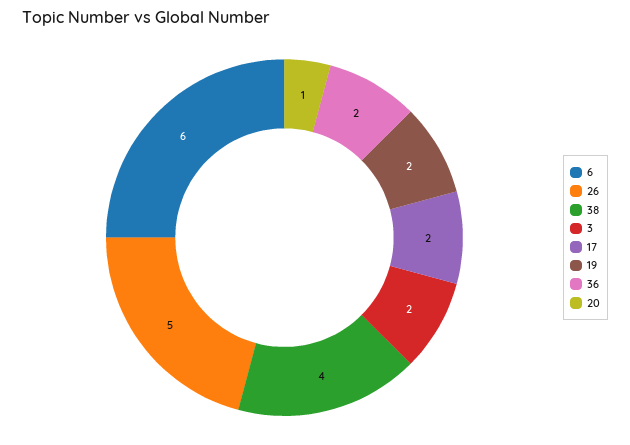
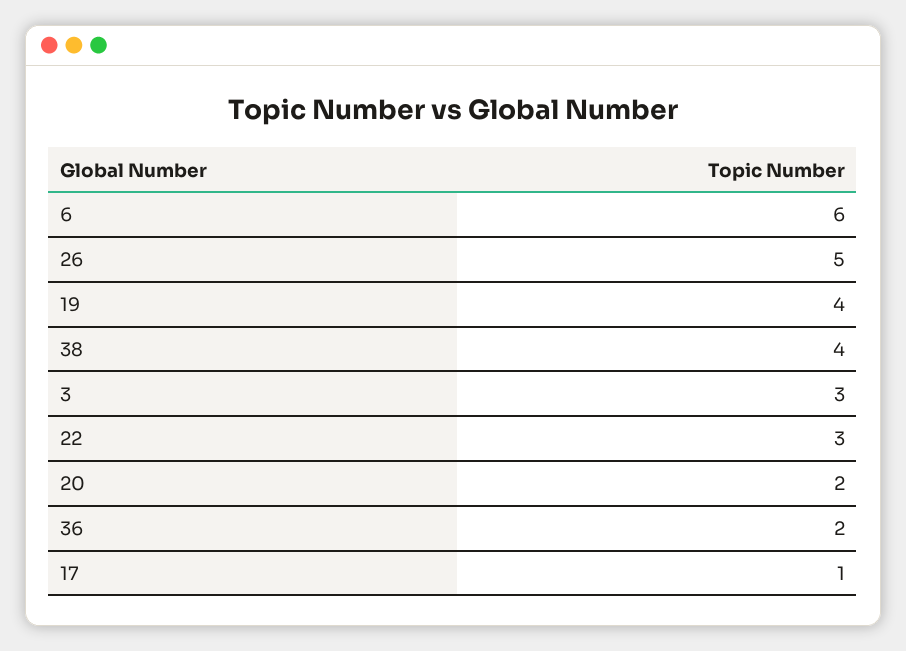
  {
    "6": 6,
    "26": 5,
    "38": 4,
-   "3": 2,
+   "3": 3,
-   "17": 2,
+   "17": 1,
-   "19": 2,
+   "19": 4,
    "36": 2,
-   "20": 1
+   "20": 2,
+   "22": 3
  }

